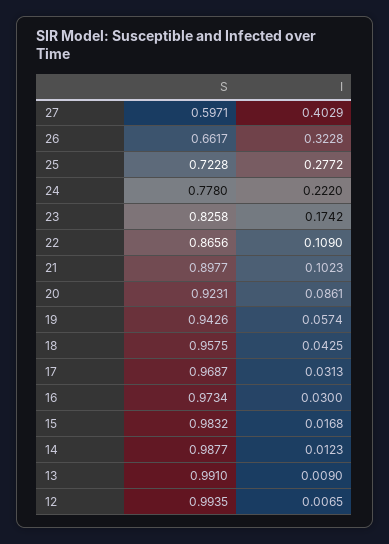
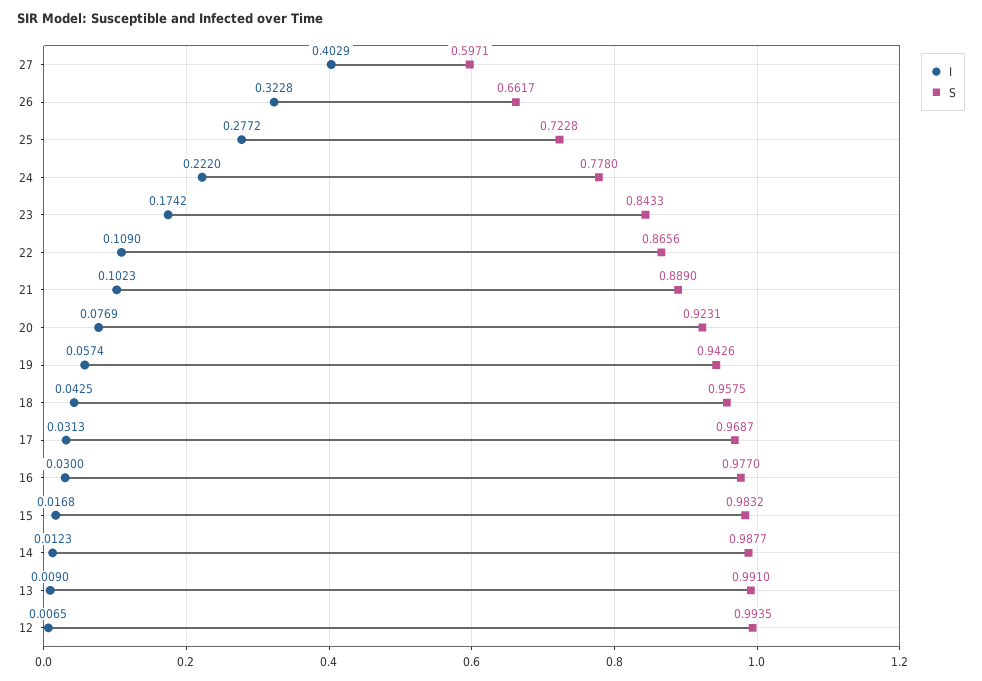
  {
    "S": {
      "27": 0.5971,
      "26": 0.6617,
      "25": 0.7228,
      "24": 0.778,
-     "23": 0.8258,
+     "23": 0.8433,
      "22": 0.8656,
-     "21": 0.8977,
+     "21": 0.889,
      "20": 0.9231,
      "19": 0.9426,
      "18": 0.9575,
      "17": 0.9687,
-     "16": 0.9734,
+     "16": 0.977,
      "15": 0.9832,
      "14": 0.9877,
      "13": 0.991,
      "12": 0.9935
    },
    "I": {
      "27": 0.4029,
      "26": 0.3228,
      "25": 0.2772,
      "24": 0.222,
      "23": 0.1742,
      "22": 0.109,
      "21": 0.1023,
-     "20": 0.0861,
+     "20": 0.0769,
      "19": 0.0574,
      "18": 0.0425,
      "17": 0.0313,
      "16": 0.03,
      "15": 0.0168,
      "14": 0.0123,
      "13": 0.009,
      "12": 0.0065
    }
  }

